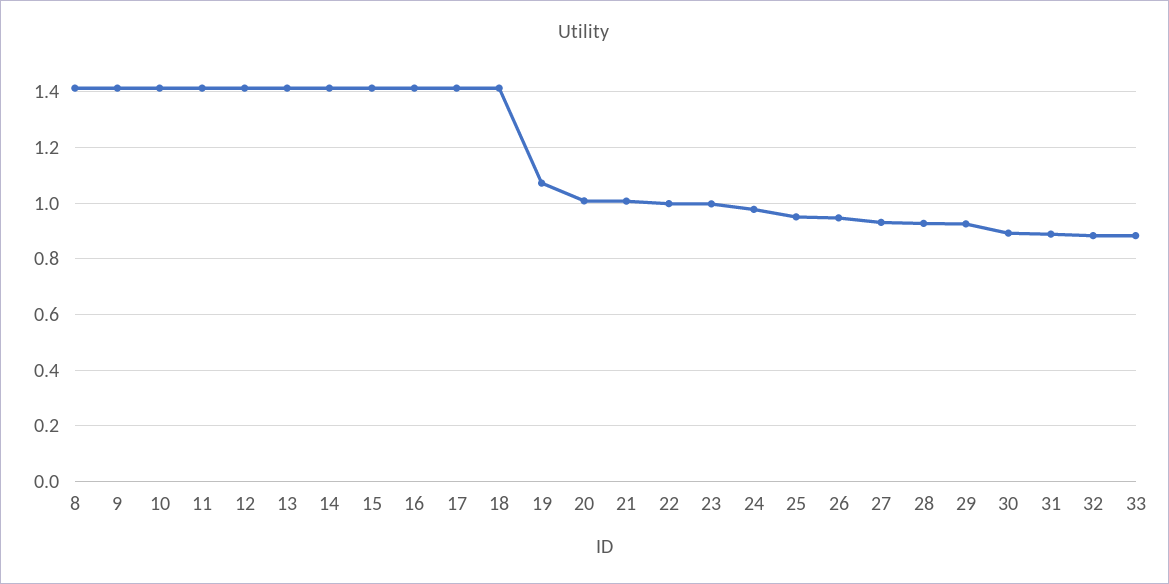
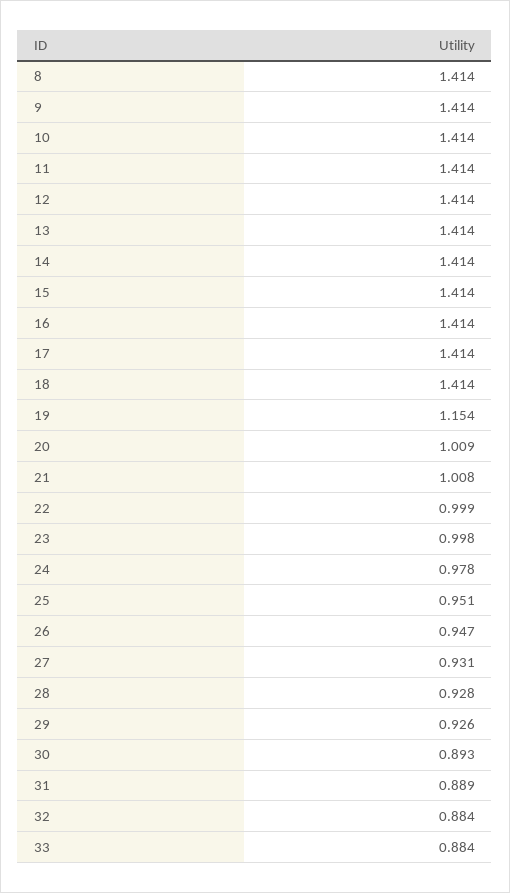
  {
    "8": 1.414,
    "9": 1.414,
    "10": 1.414,
    "11": 1.414,
    "12": 1.414,
    "13": 1.414,
    "14": 1.414,
    "15": 1.414,
    "16": 1.414,
    "17": 1.414,
    "18": 1.414,
-   "19": 1.075,
+   "19": 1.154,
    "20": 1.009,
    "21": 1.008,
    "22": 0.999,
    "23": 0.998,
    "24": 0.978,
    "25": 0.951,
    "26": 0.947,
    "27": 0.931,
    "28": 0.928,
    "29": 0.926,
    "30": 0.893,
    "31": 0.889,
    "32": 0.884,
    "33": 0.884
  }

